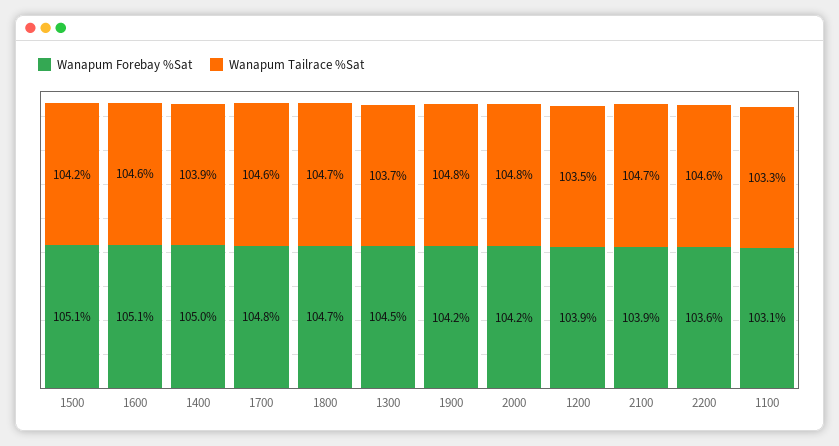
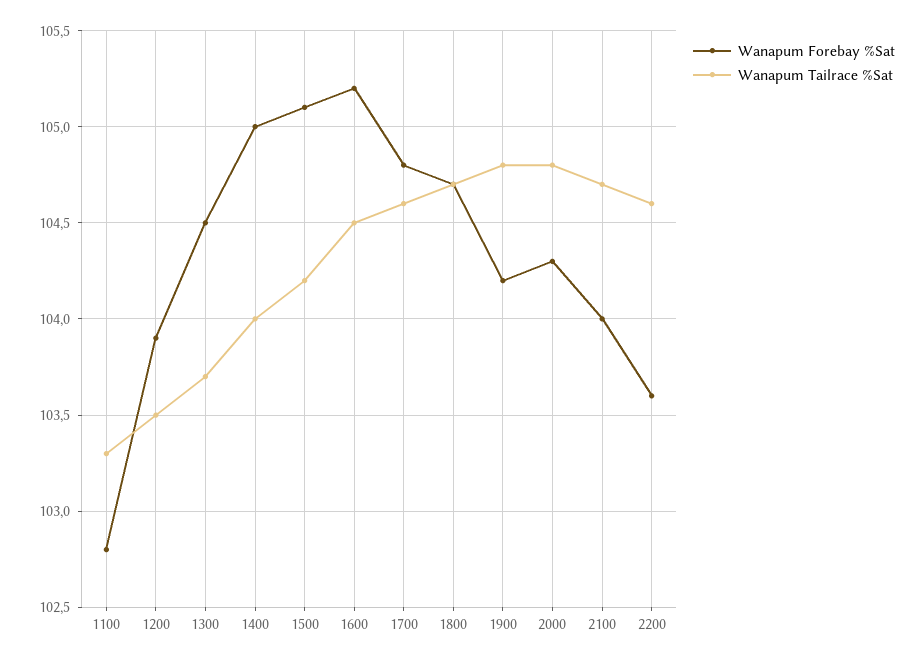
  {
    "Wanapum Forebay %Sat": {
      "1500": 105.1,
-     "1600": 105.1,
+     "1600": 105.2,
      "1400": 105,
      "1700": 104.8,
      "1800": 104.7,
      "1300": 104.5,
      "1900": 104.2,
-     "2000": 104.2,
+     "2000": 104.3,
      "1200": 103.9,
-     "2100": 103.9,
+     "2100": 104,
      "2200": 103.6,
-     "1100": 103.1
+     "1100": 102.8
    },
    "Wanapum Tailrace %Sat": {
      "1500": 104.2,
-     "1600": 104.6,
+     "1600": 104.5,
-     "1400": 103.9,
+     "1400": 104,
      "1700": 104.6,
      "1800": 104.7,
      "1300": 103.7,
      "1900": 104.8,
      "2000": 104.8,
      "1200": 103.5,
      "2100": 104.7,
      "2200": 104.6,
      "1100": 103.3
    }
  }

